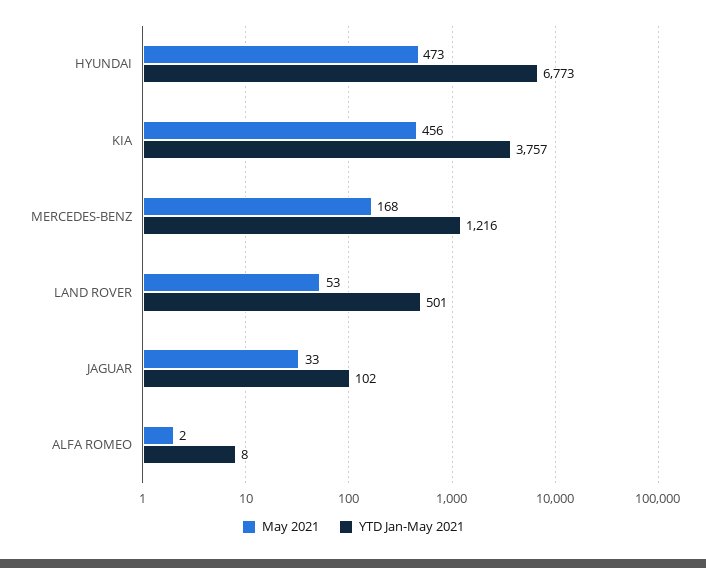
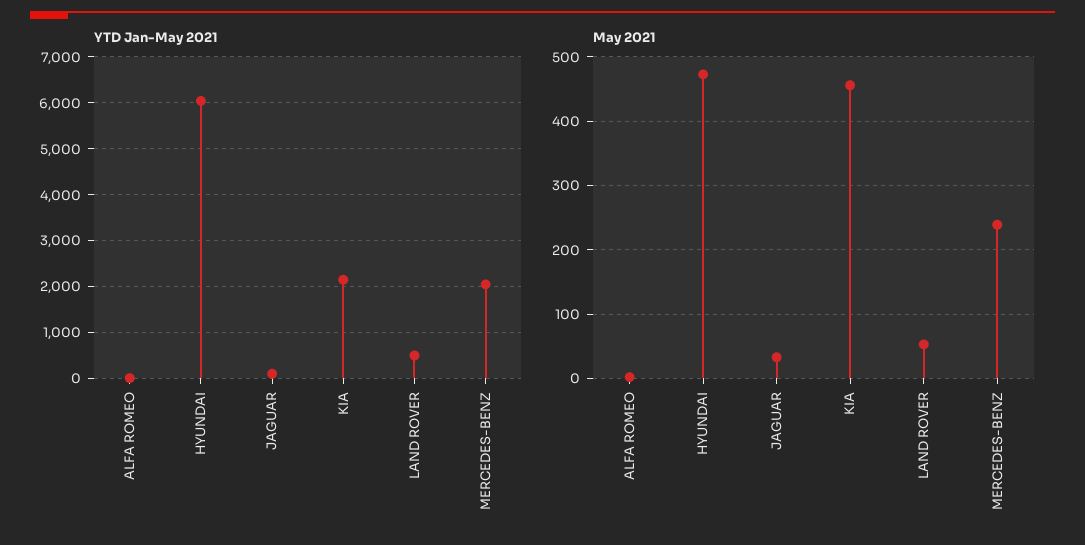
  {
    "May 2021": {
      "HYUNDAI": 473,
      "KIA": 456,
-     "MERCEDES-BENZ": 168,
+     "MERCEDES-BENZ": 240,
      "LAND ROVER": 53,
      "JAGUAR": 33,
      "ALFA ROMEO": 2
    },
    "YTD Jan-May 2021": {
-     "HYUNDAI": 6773,
+     "HYUNDAI": 6000,
-     "KIA": 3757,
+     "KIA": 2200,
-     "MERCEDES-BENZ": 1216,
+     "MERCEDES-BENZ": 2000,
      "LAND ROVER": 501,
      "JAGUAR": 102,
      "ALFA ROMEO": 8
    }
  }

